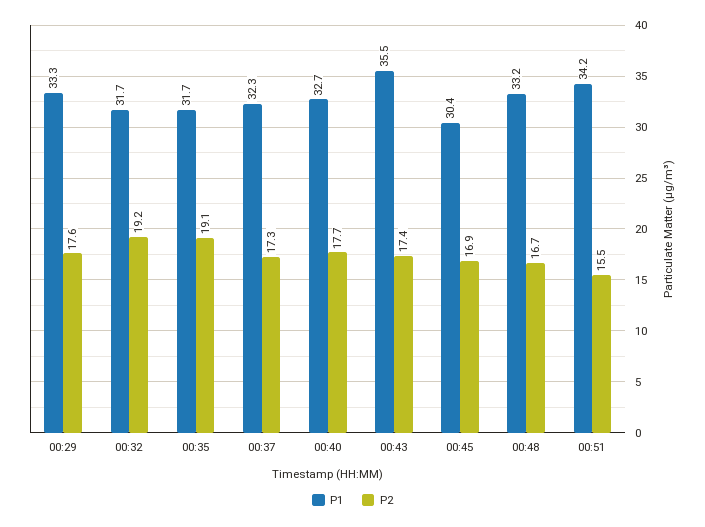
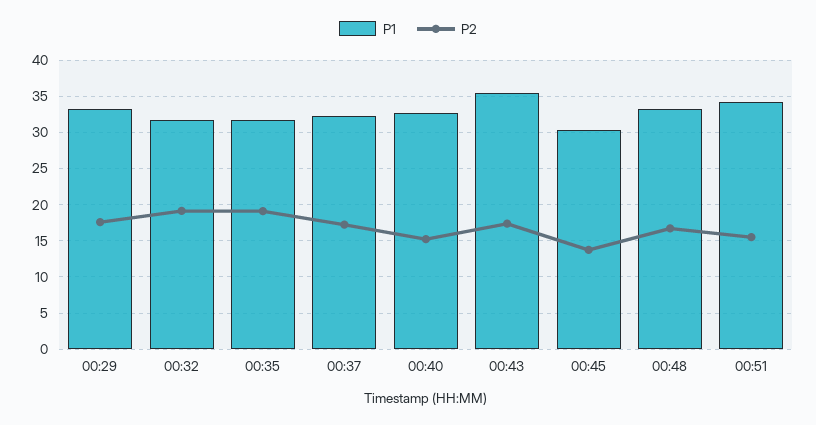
  {
    "P1": {
      "00:29": 33.3,
      "00:32": 31.7,
      "00:35": 31.7,
      "00:37": 32.3,
      "00:40": 32.7,
      "00:43": 35.5,
      "00:45": 30.4,
      "00:48": 33.2,
      "00:51": 34.2
    },
    "P2": {
      "00:29": 17.6,
      "00:32": 19.2,
      "00:35": 19.1,
      "00:37": 17.3,
-     "00:40": 17.7,
+     "00:40": 15,
      "00:43": 17.4,
-     "00:45": 16.9,
+     "00:45": 14,
      "00:48": 16.7,
      "00:51": 15.5
    }
  }

